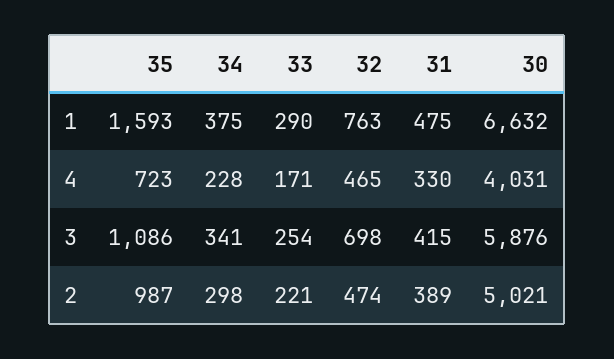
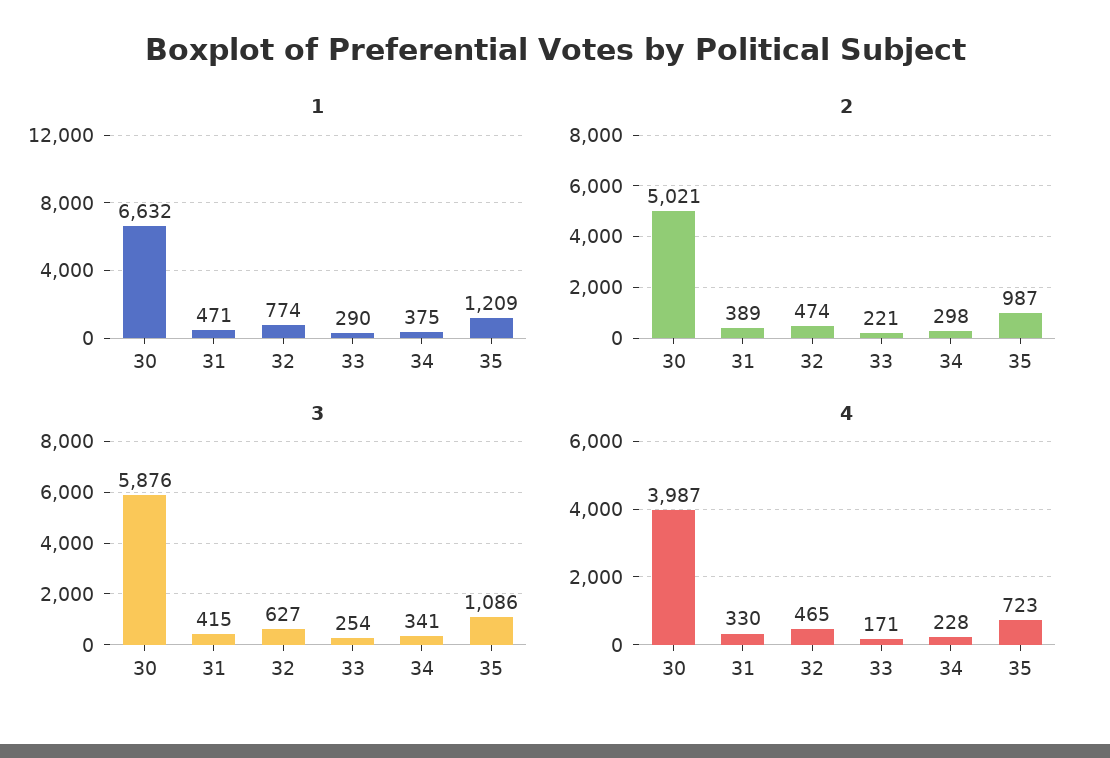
  {
    "1": {
-     "35": 1593,
+     "35": 1209,
      "34": 375,
      "33": 290,
-     "32": 763,
+     "32": 774,
-     "31": 475,
+     "31": 471,
      "30": 6632
    },
    "4": {
      "35": 723,
      "34": 228,
      "33": 171,
      "32": 465,
      "31": 330,
-     "30": 4031
+     "30": 3987
    },
    "3": {
      "35": 1086,
      "34": 341,
      "33": 254,
-     "32": 698,
+     "32": 627,
      "31": 415,
      "30": 5876
    },
    "2": {
      "35": 987,
      "34": 298,
      "33": 221,
      "32": 474,
      "31": 389,
      "30": 5021
    }
  }

